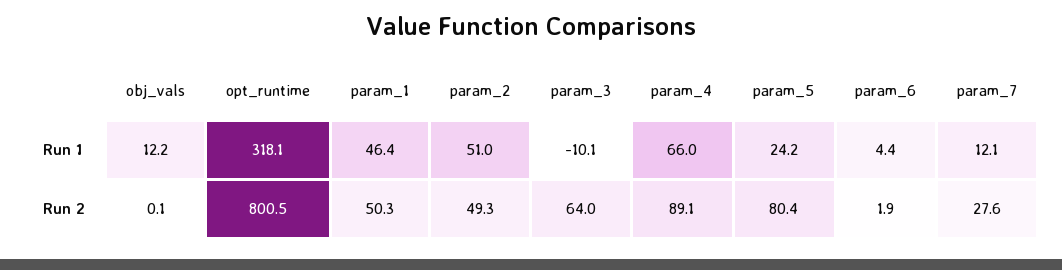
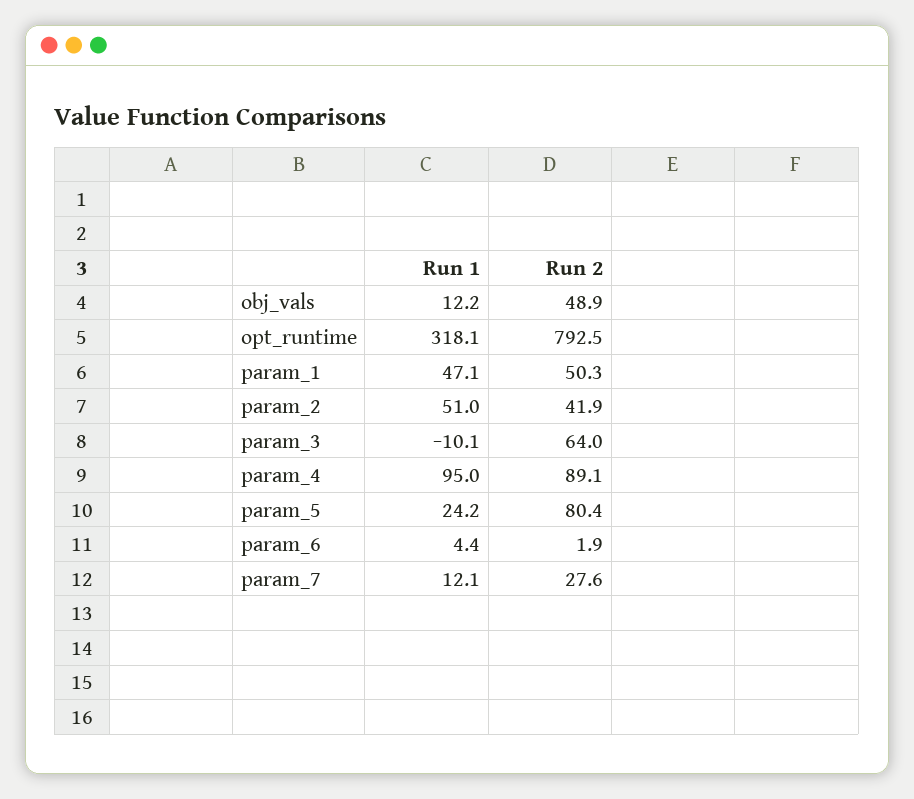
  {
    "obj_vals": {
      "Run 1": 12.2,
-     "Run 2": 0.1
+     "Run 2": 48.9
    },
    "opt_runtime": {
      "Run 1": 318.1,
-     "Run 2": 800.5
+     "Run 2": 792.5
    },
    "param_1": {
-     "Run 1": 46.4,
+     "Run 1": 47.1,
      "Run 2": 50.3
    },
    "param_2": {
      "Run 1": 51,
-     "Run 2": 49.3
+     "Run 2": 41.9
    },
    "param_3": {
      "Run 1": -10.1,
      "Run 2": 64
    },
    "param_4": {
-     "Run 1": 66,
+     "Run 1": 95,
      "Run 2": 89.1
    },
    "param_5": {
      "Run 1": 24.2,
      "Run 2": 80.4
    },
    "param_6": {
      "Run 1": 4.4,
      "Run 2": 1.9
    },
    "param_7": {
      "Run 1": 12.1,
      "Run 2": 27.6
    }
  }

